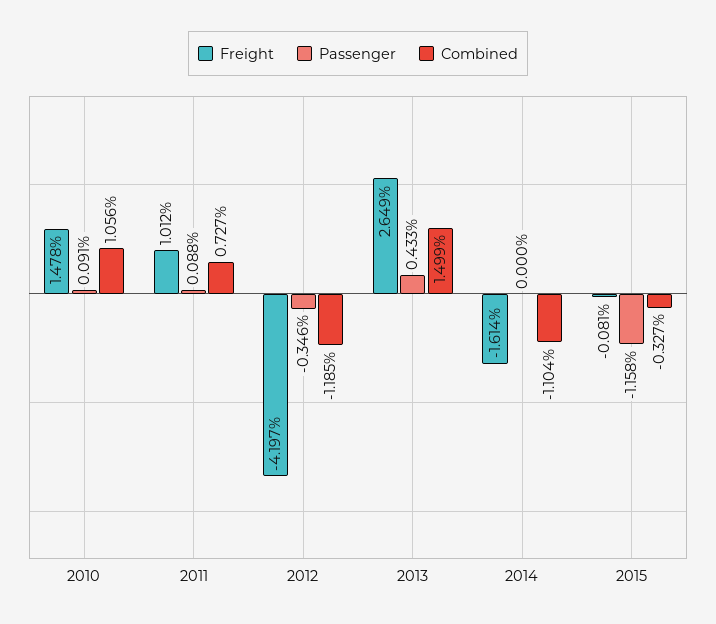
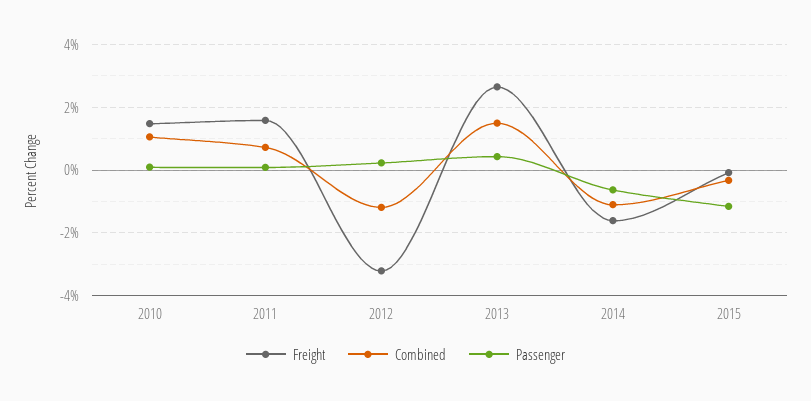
  {
    "Freight": {
      "2010": 1.478,
-     "2011": 1.012,
+     "2011": 1.6,
-     "2012": -4.197,
+     "2012": -3.2,
      "2013": 2.649,
      "2014": -1.614,
      "2015": -0.081
    },
    "Passenger": {
      "2010": 0.091,
      "2011": 0.088,
-     "2012": -0.346,
+     "2012": 0.2,
      "2013": 0.433,
-     "2014": 0,
+     "2014": -0.6,
      "2015": -1.158
    },
    "Combined": {
      "2010": 1.056,
      "2011": 0.727,
      "2012": -1.185,
      "2013": 1.499,
      "2014": -1.104,
      "2015": -0.327
    }
  }

